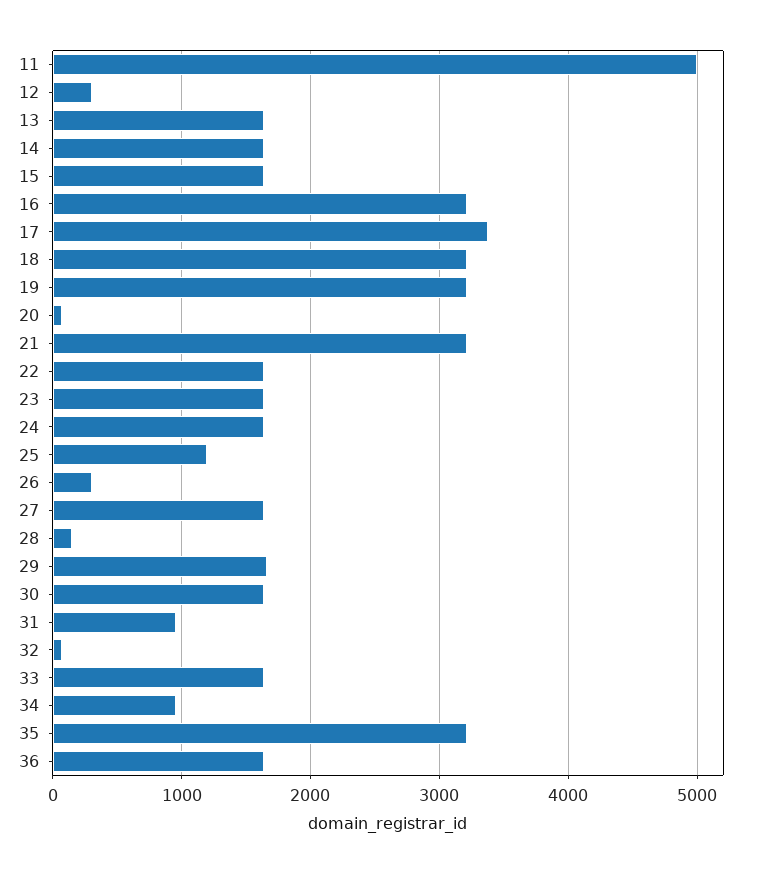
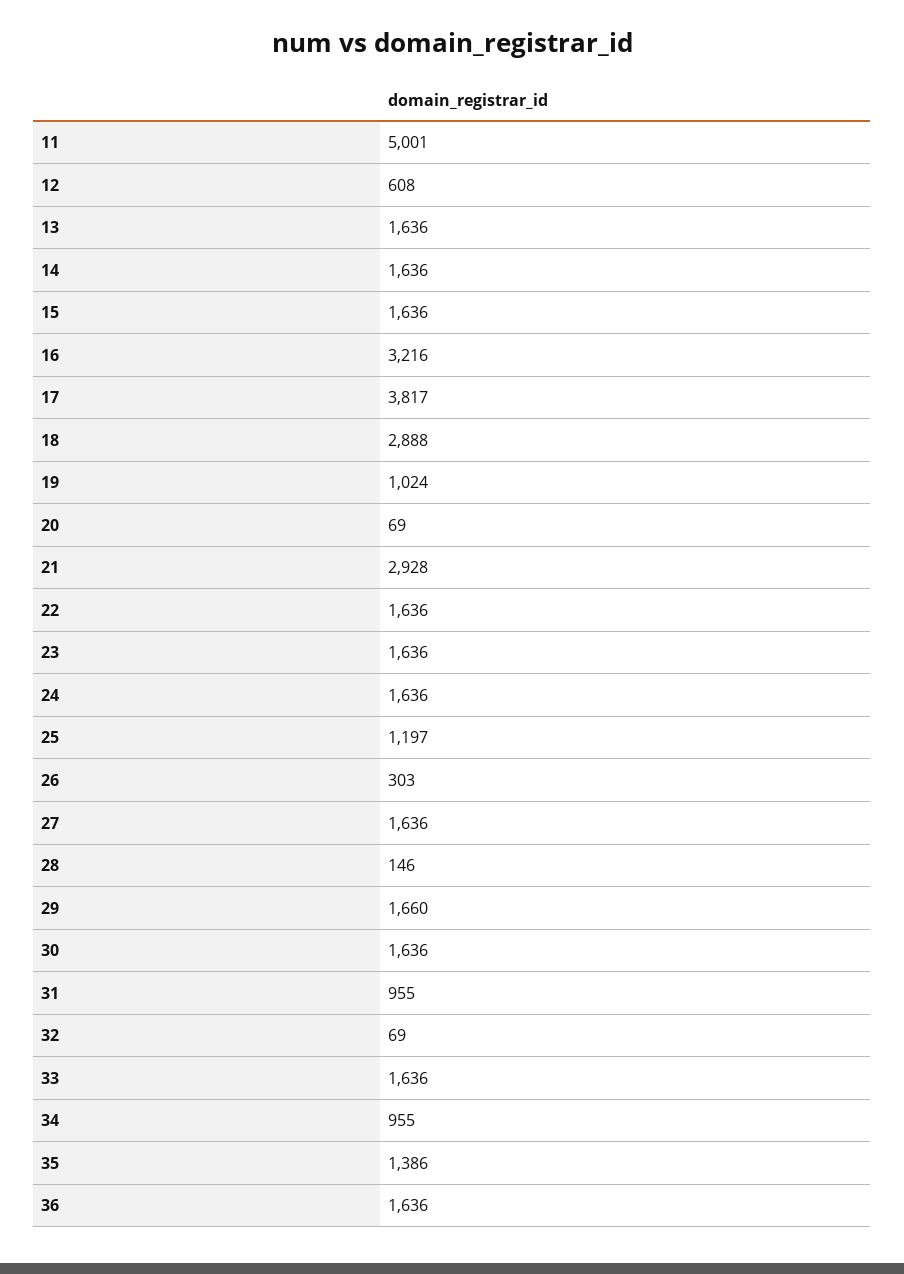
  {
    "11": 5001,
-   "12": 300,
+   "12": 608,
    "13": 1636,
    "14": 1636,
    "15": 1636,
    "16": 3216,
-   "17": 3400,
+   "17": 3817,
-   "18": 3200,
+   "18": 2888,
-   "19": 3200,
+   "19": 1024,
    "20": 69,
-   "21": 3200,
+   "21": 2928,
    "22": 1636,
    "23": 1636,
    "24": 1636,
    "25": 1197,
    "26": 303,
    "27": 1636,
    "28": 146,
    "29": 1660,
    "30": 1636,
    "31": 955,
    "32": 69,
    "33": 1636,
    "34": 955,
-   "35": 3200,
+   "35": 1386,
    "36": 1636
  }

